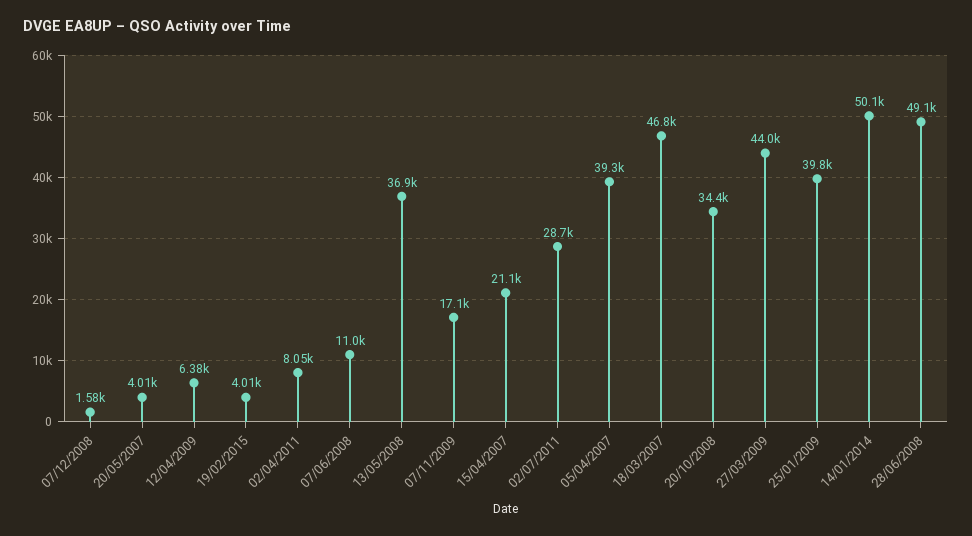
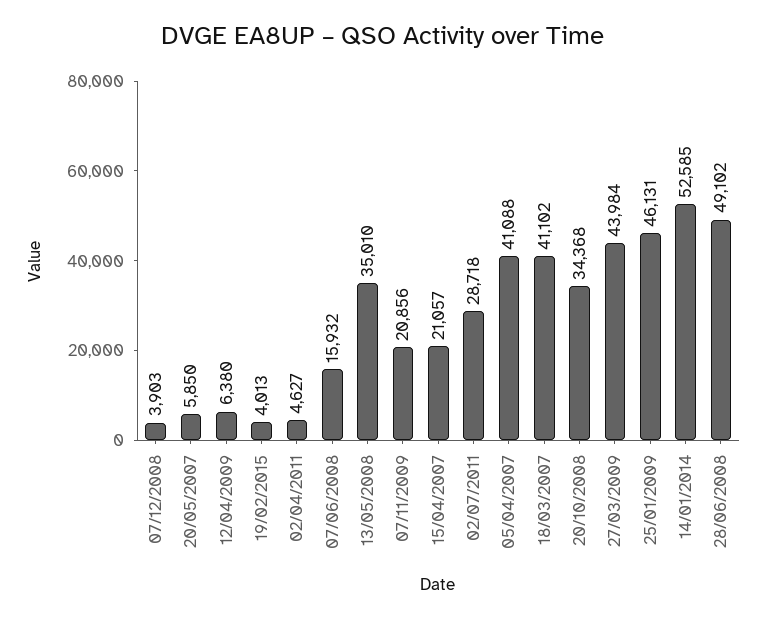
  {
-   "07/12/2008": 1580,
+   "07/12/2008": 3903,
-   "20/05/2007": 4010,
+   "20/05/2007": 5850,
    "12/04/2009": 6380,
    "19/02/2015": 4013,
-   "02/04/2011": 8050,
+   "02/04/2011": 4627,
-   "07/06/2008": 11000,
+   "07/06/2008": 15932,
-   "13/05/2008": 36900,
+   "13/05/2008": 35010,
-   "07/11/2009": 17100,
+   "07/11/2009": 20856,
    "15/04/2007": 21057,
    "02/07/2011": 28718,
-   "05/04/2007": 39300,
+   "05/04/2007": 41088,
-   "18/03/2007": 46800,
+   "18/03/2007": 41102,
    "20/10/2008": 34368,
    "27/03/2009": 43984,
-   "25/01/2009": 39800,
+   "25/01/2009": 46131,
-   "14/01/2014": 50100,
+   "14/01/2014": 52585,
    "28/06/2008": 49102
  }

